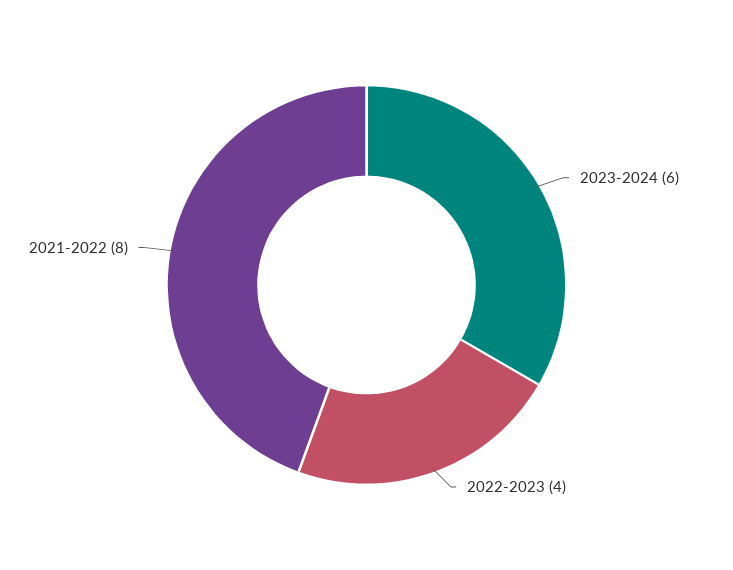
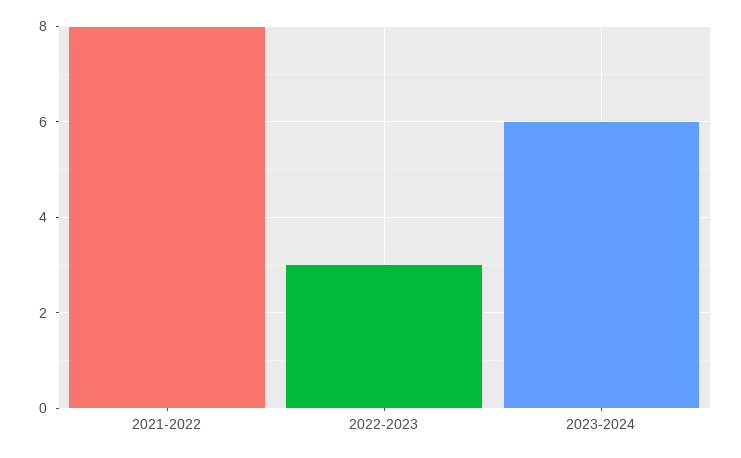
  {
    "2023-2024": 6,
-   "2022-2023": 4,
+   "2022-2023": 3,
    "2021-2022": 8
  }

